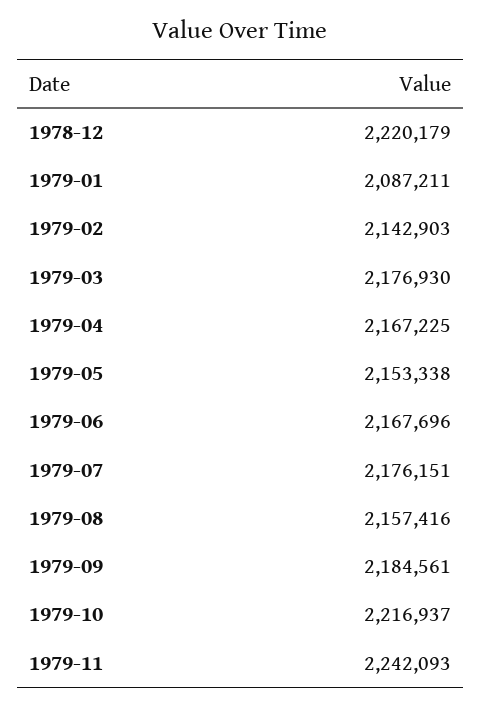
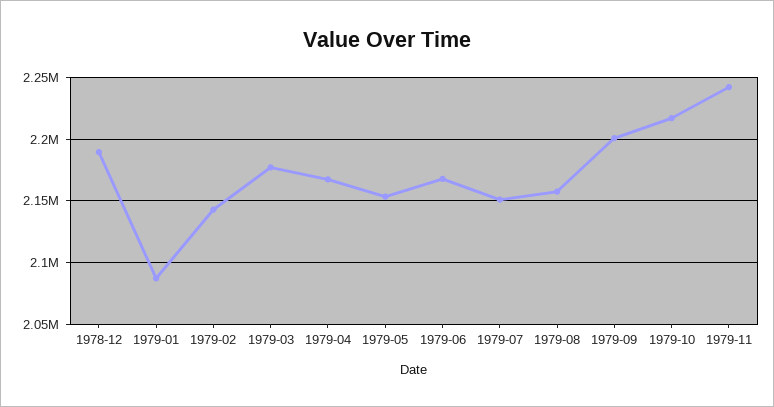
  {
-   "1978-12": 2220179,
+   "1978-12": 2190000,
    "1979-01": 2087211,
    "1979-02": 2142903,
    "1979-03": 2176930,
    "1979-04": 2167225,
    "1979-05": 2153338,
    "1979-06": 2167696,
-   "1979-07": 2176151,
+   "1979-07": 2150000,
    "1979-08": 2157416,
-   "1979-09": 2184561,
+   "1979-09": 2200000,
    "1979-10": 2216937,
    "1979-11": 2242093
  }

